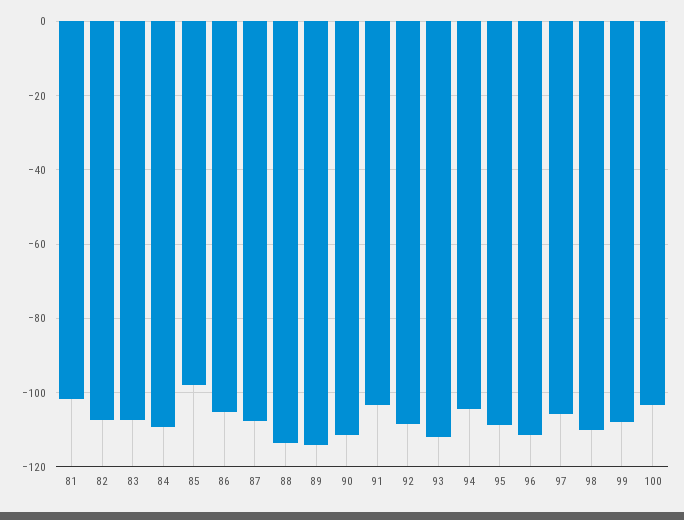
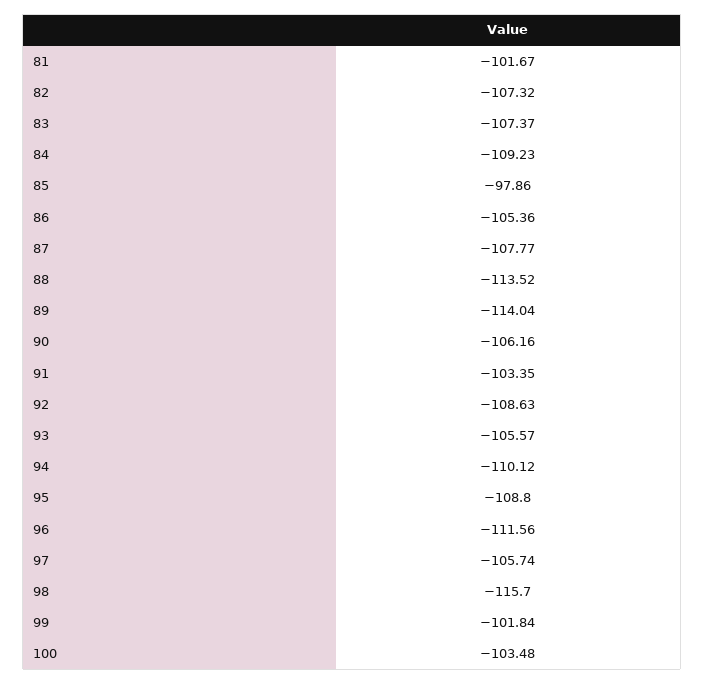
  {
    "81": -101.67,
    "82": -107.32,
    "83": -107.37,
    "84": -109.23,
    "85": -97.86,
    "86": -105.36,
    "87": -107.77,
    "88": -113.52,
    "89": -114.04,
-   "90": -112,
+   "90": -106.16,
    "91": -103.35,
    "92": -108.63,
-   "93": -112,
+   "93": -105.57,
-   "94": -104,
+   "94": -110.12,
    "95": -108.8,
    "96": -111.56,
    "97": -105.74,
-   "98": -110,
+   "98": -115.7,
-   "99": -108,
+   "99": -101.84,
    "100": -103.48
  }

